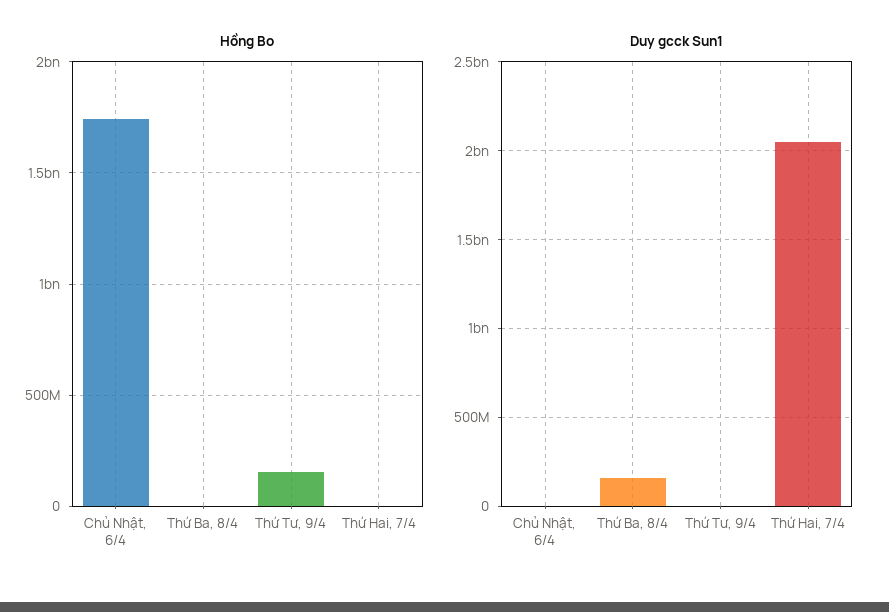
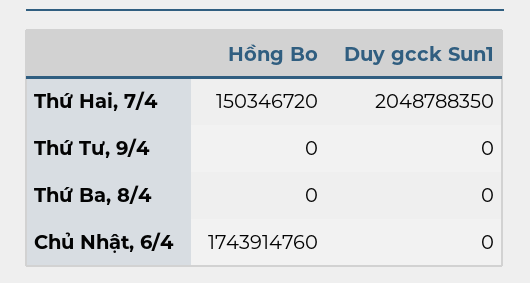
  {
    "Hồng Bo": {
      "Chủ Nhật, 6/4": 1743914760,
      "Thứ Ba, 8/4": 0,
-     "Thứ Tư, 9/4": 150000000,
+     "Thứ Tư, 9/4": 0,
-     "Thứ Hai, 7/4": 0
+     "Thứ Hai, 7/4": 150346720
    },
    "Duy gcck Sun1": {
      "Chủ Nhật, 6/4": 0,
-     "Thứ Ba, 8/4": 150000000,
+     "Thứ Ba, 8/4": 0,
      "Thứ Tư, 9/4": 0,
      "Thứ Hai, 7/4": 2048788350
    }
  }

